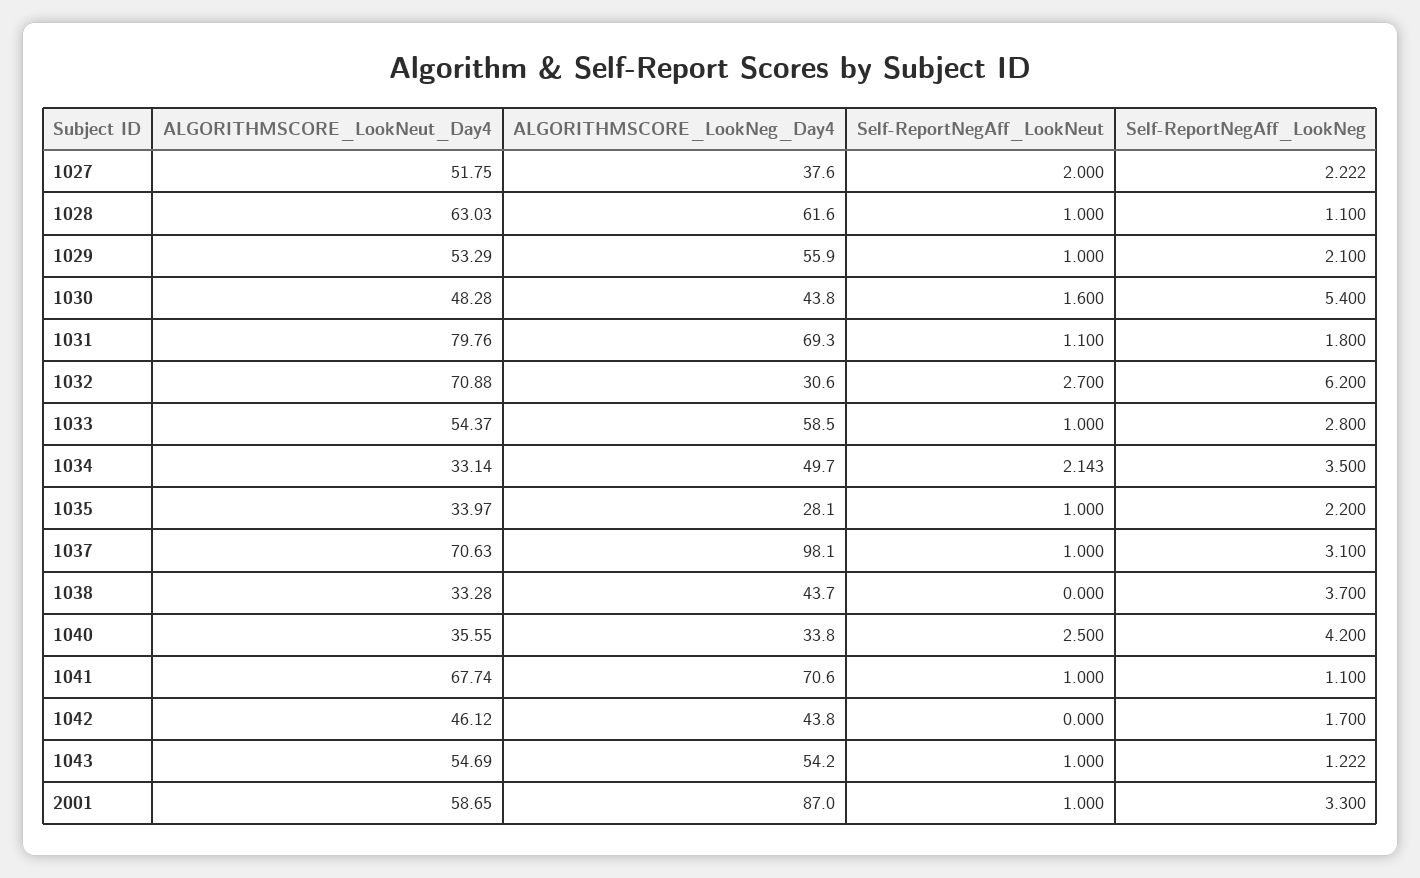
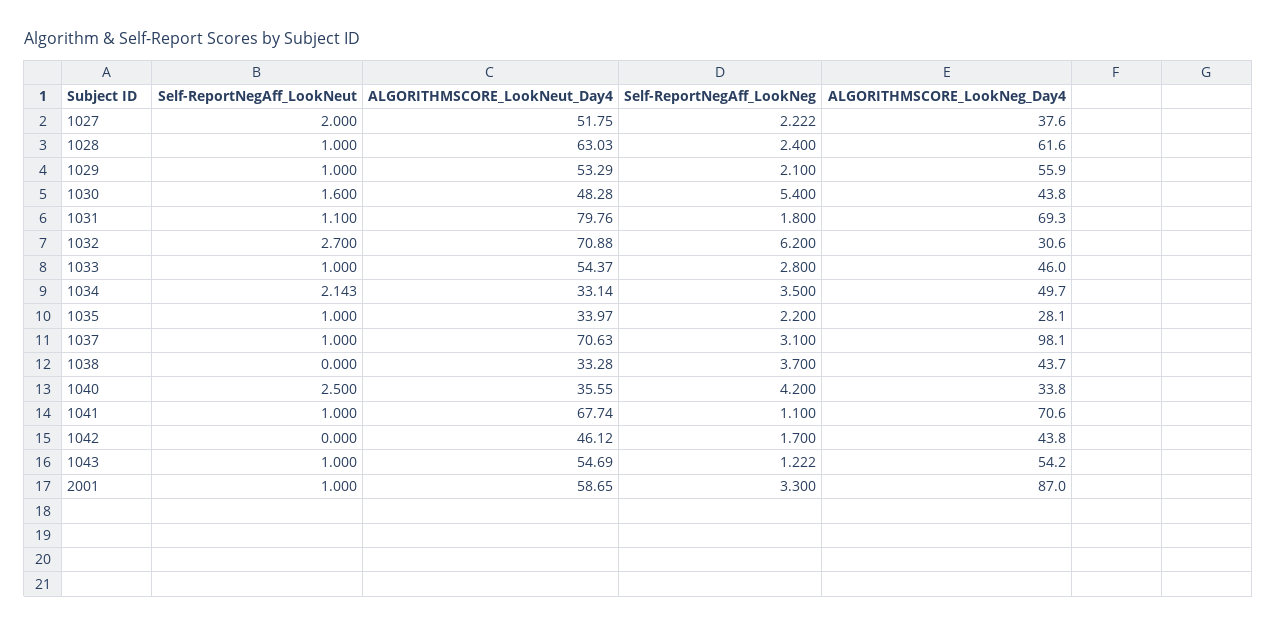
  {
    "ALGORITHMSCORE_LookNeut_Day4": {
      "1027": 51.75,
      "1028": 63.03,
      "1029": 53.29,
      "1030": 48.28,
      "1031": 79.76,
      "1032": 70.88,
      "1033": 54.37,
      "1034": 33.14,
      "1035": 33.97,
      "1037": 70.63,
      "1038": 33.28,
      "1040": 35.55,
      "1041": 67.74,
      "1042": 46.12,
      "1043": 54.69,
      "2001": 58.65
    },
    "ALGORITHMSCORE_LookNeg_Day4": {
      "1027": 37.6,
      "1028": 61.6,
      "1029": 55.9,
      "1030": 43.8,
      "1031": 69.3,
      "1032": 30.6,
-     "1033": 58.5,
+     "1033": 46,
      "1034": 49.7,
      "1035": 28.1,
      "1037": 98.1,
      "1038": 43.7,
      "1040": 33.8,
      "1041": 70.6,
      "1042": 43.8,
      "1043": 54.2,
      "2001": 87
    },
    "Self-ReportNegAff_LookNeut": {
      "1027": 2,
      "1028": 1,
      "1029": 1,
      "1030": 1.6,
      "1031": 1.1,
      "1032": 2.7,
      "1033": 1,
      "1034": 2.143,
      "1035": 1,
      "1037": 1,
      "1038": 0,
      "1040": 2.5,
      "1041": 1,
      "1042": 0,
      "1043": 1,
      "2001": 1
    },
    "Self-ReportNegAff_LookNeg": {
      "1027": 2.222,
-     "1028": 1.1,
+     "1028": 2.4,
      "1029": 2.1,
      "1030": 5.4,
      "1031": 1.8,
      "1032": 6.2,
      "1033": 2.8,
      "1034": 3.5,
      "1035": 2.2,
      "1037": 3.1,
      "1038": 3.7,
      "1040": 4.2,
      "1041": 1.1,
      "1042": 1.7,
      "1043": 1.222,
      "2001": 3.3
    }
  }

